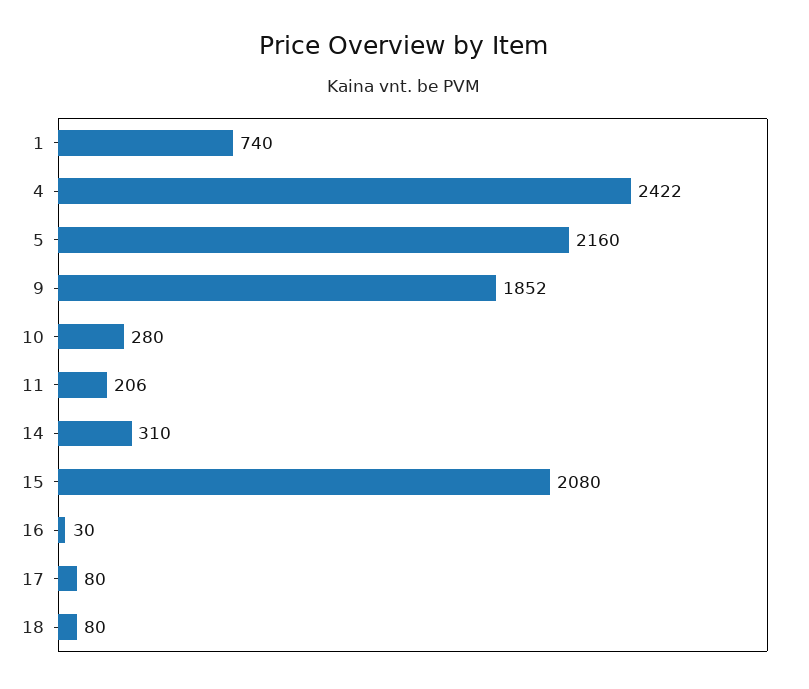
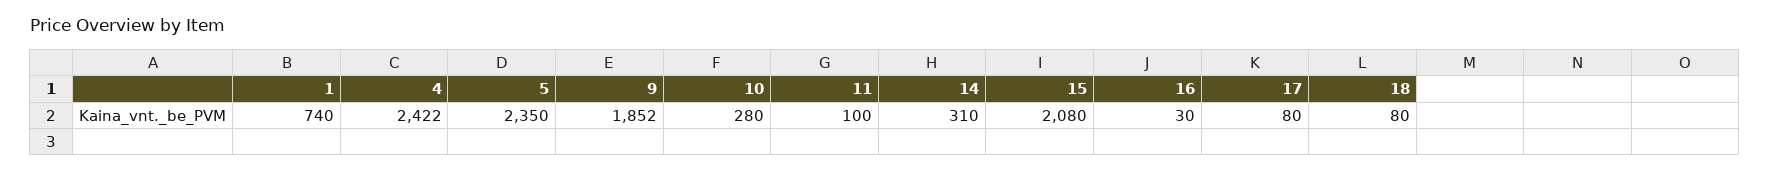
  {
    "1": 740,
    "4": 2422,
-   "5": 2160,
+   "5": 2350,
    "9": 1852,
    "10": 280,
-   "11": 206,
+   "11": 100,
    "14": 310,
    "15": 2080,
    "16": 30,
    "17": 80,
    "18": 80
  }

